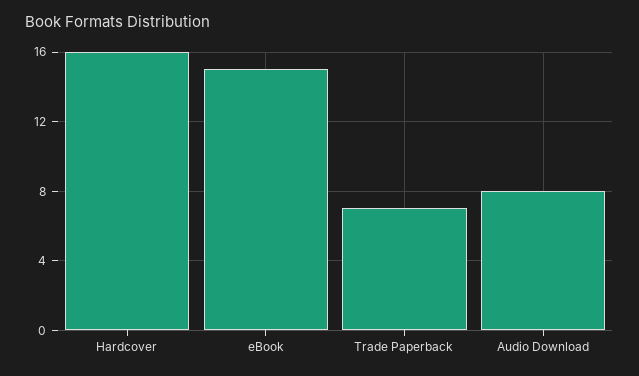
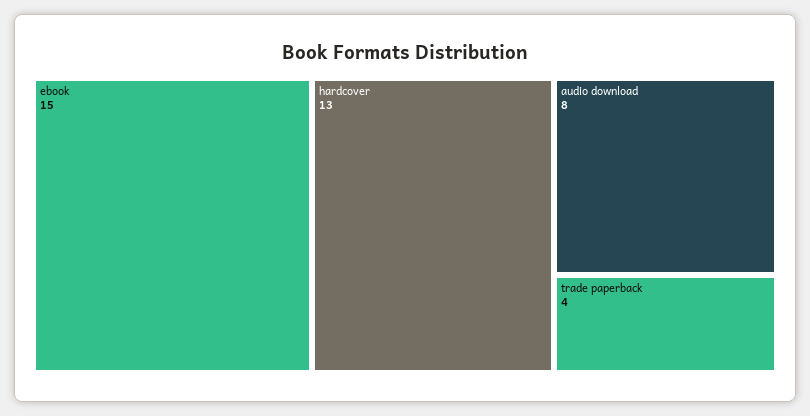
  {
-   "Hardcover": 16,
+   "Hardcover": 13,
    "eBook": 15,
-   "Trade Paperback": 7,
+   "Trade Paperback": 4,
    "Audio Download": 8
  }

